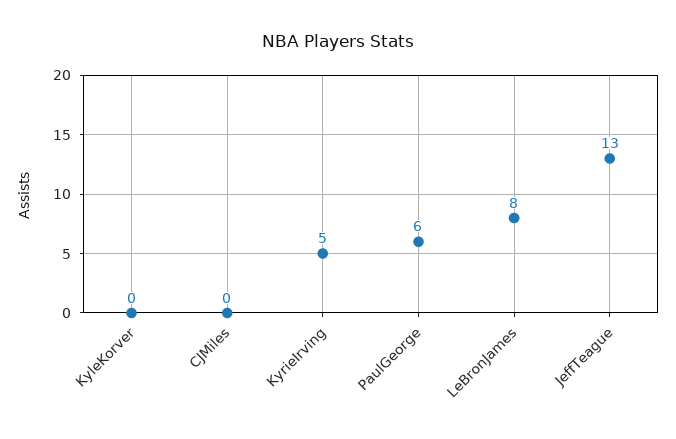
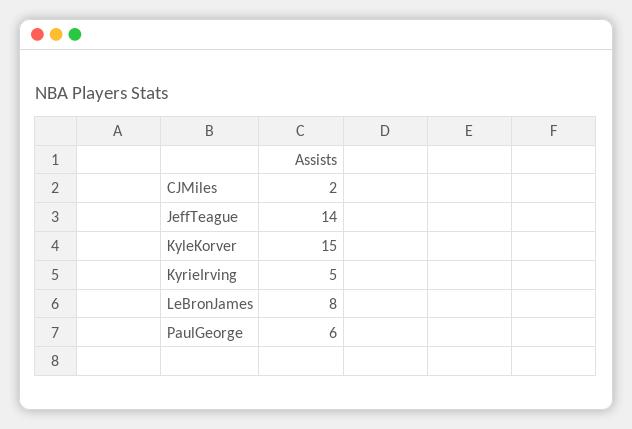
  {
-   "KyleKorver": 0,
+   "KyleKorver": 15,
-   "CJMiles": 0,
+   "CJMiles": 2,
    "KyrieIrving": 5,
    "PaulGeorge": 6,
    "LeBronJames": 8,
-   "JeffTeague": 13
+   "JeffTeague": 14
  }

